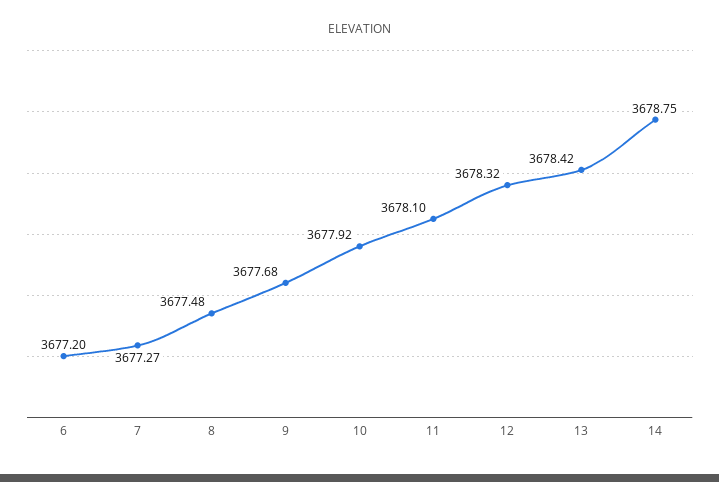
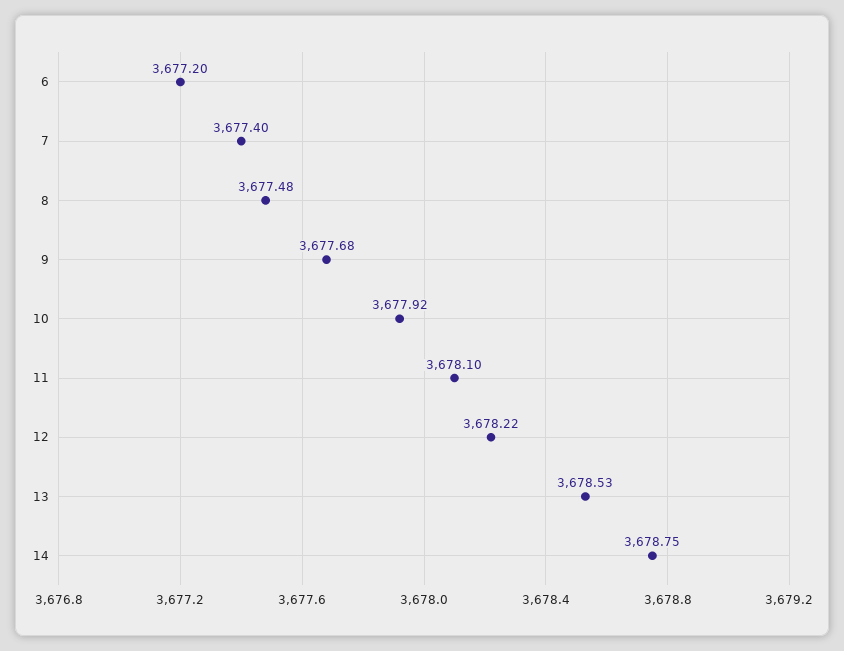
  {
    "6": 3677.2,
-   "7": 3677.27,
+   "7": 3677.4,
    "8": 3677.48,
    "9": 3677.68,
    "10": 3677.92,
    "11": 3678.1,
-   "12": 3678.32,
+   "12": 3678.22,
-   "13": 3678.42,
+   "13": 3678.53,
    "14": 3678.75
  }

